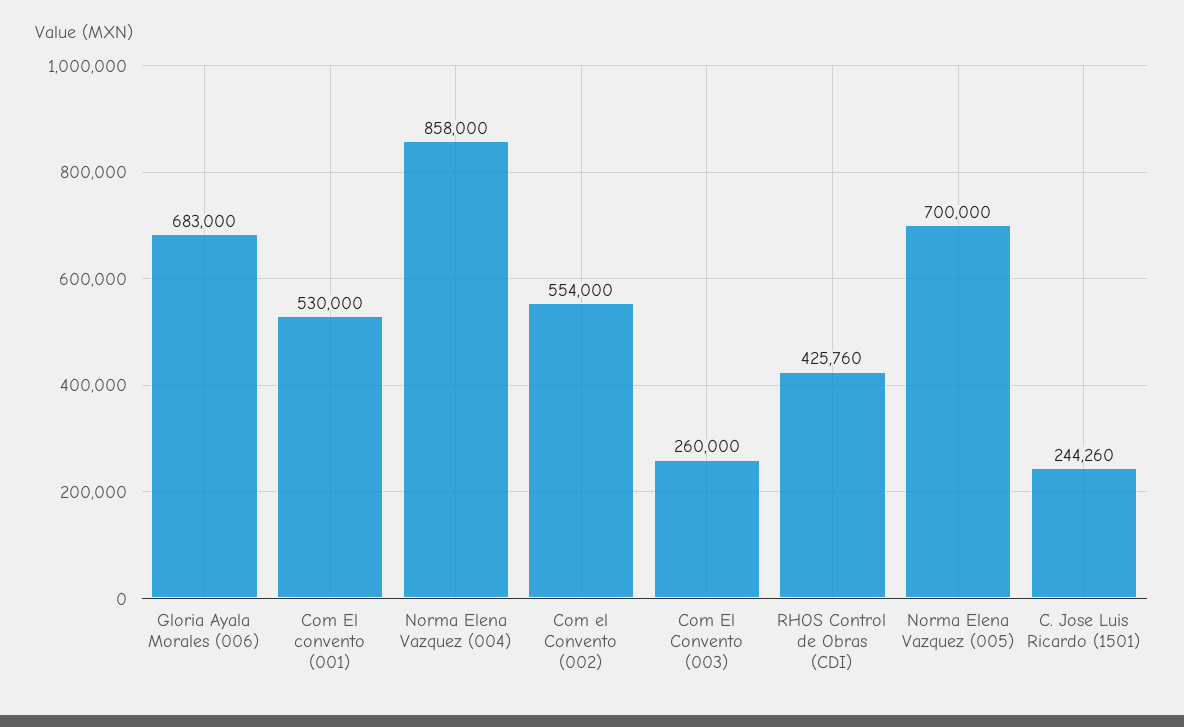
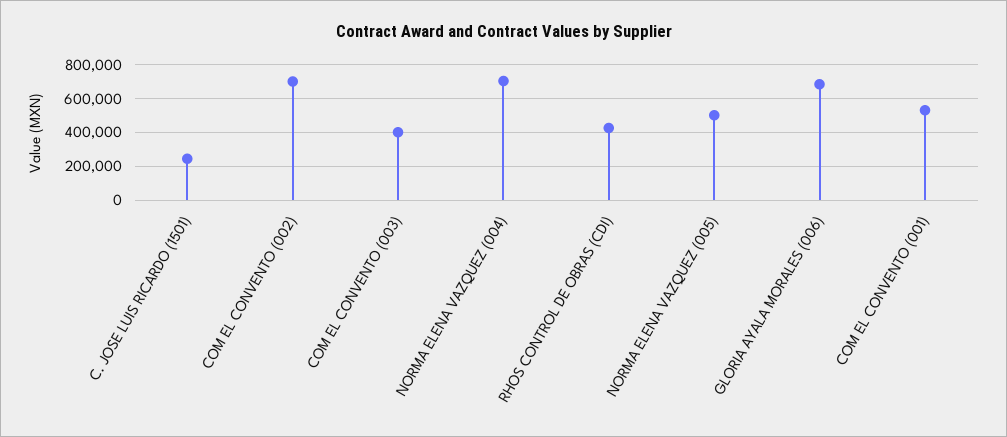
  {
    "Gloria Ayala Morales (006)": 683000,
    "Com El convento (001)": 530000,
-   "Norma Elena Vazquez (004)": 858000,
+   "Norma Elena Vazquez (004)": 700000,
-   "Com el Convento (002)": 554000,
+   "Com el Convento (002)": 700000,
-   "Com El Convento (003)": 260000,
+   "Com El Convento (003)": 400000,
    "RHOS Control de Obras (CDI)": 425760,
-   "Norma Elena Vazquez (005)": 700000,
+   "Norma Elena Vazquez (005)": 500000,
    "C. Jose Luis Ricardo (1501)": 244260
  }

